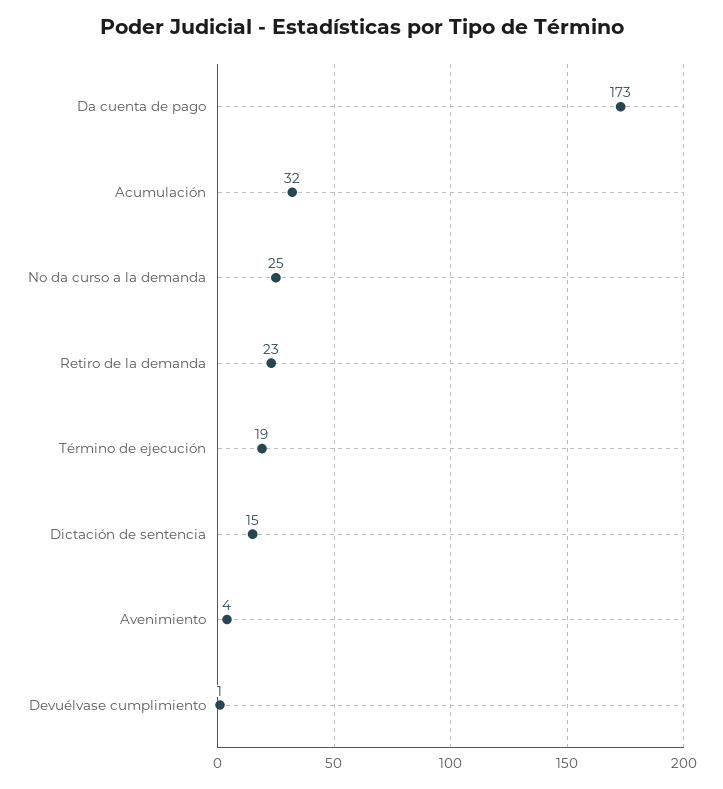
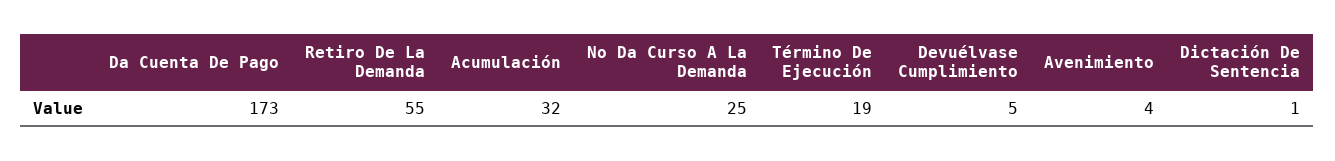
  {
    "Da cuenta de pago": 173,
    "Acumulación": 32,
    "No da curso a la demanda": 25,
-   "Retiro de la demanda": 23,
+   "Retiro de la demanda": 55,
    "Término de ejecución": 19,
-   "Dictación de sentencia": 15,
+   "Dictación de sentencia": 1,
    "Avenimiento": 4,
-   "Devuélvase cumplimiento": 1
+   "Devuélvase cumplimiento": 5
  }

